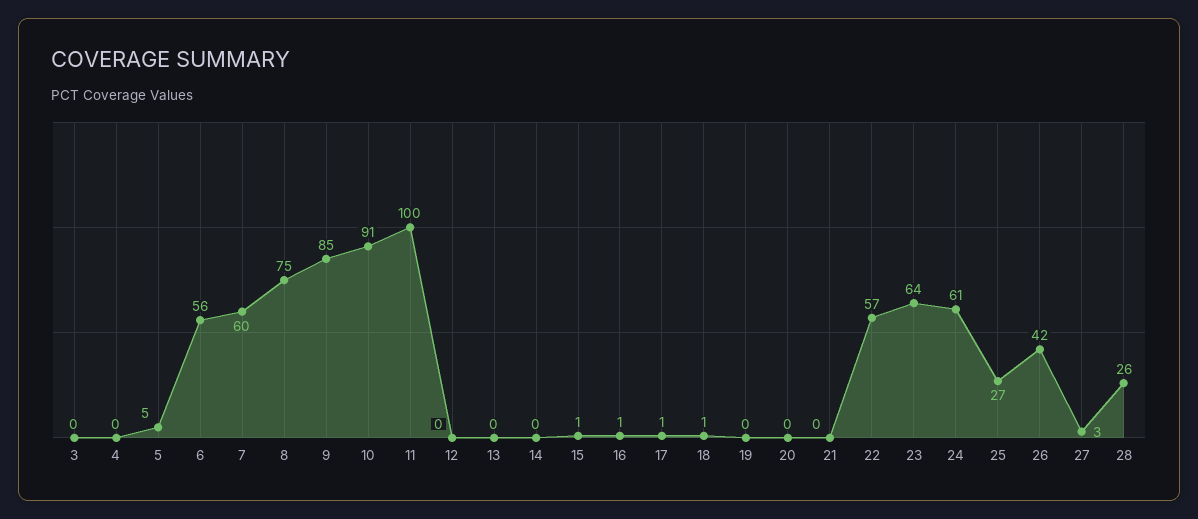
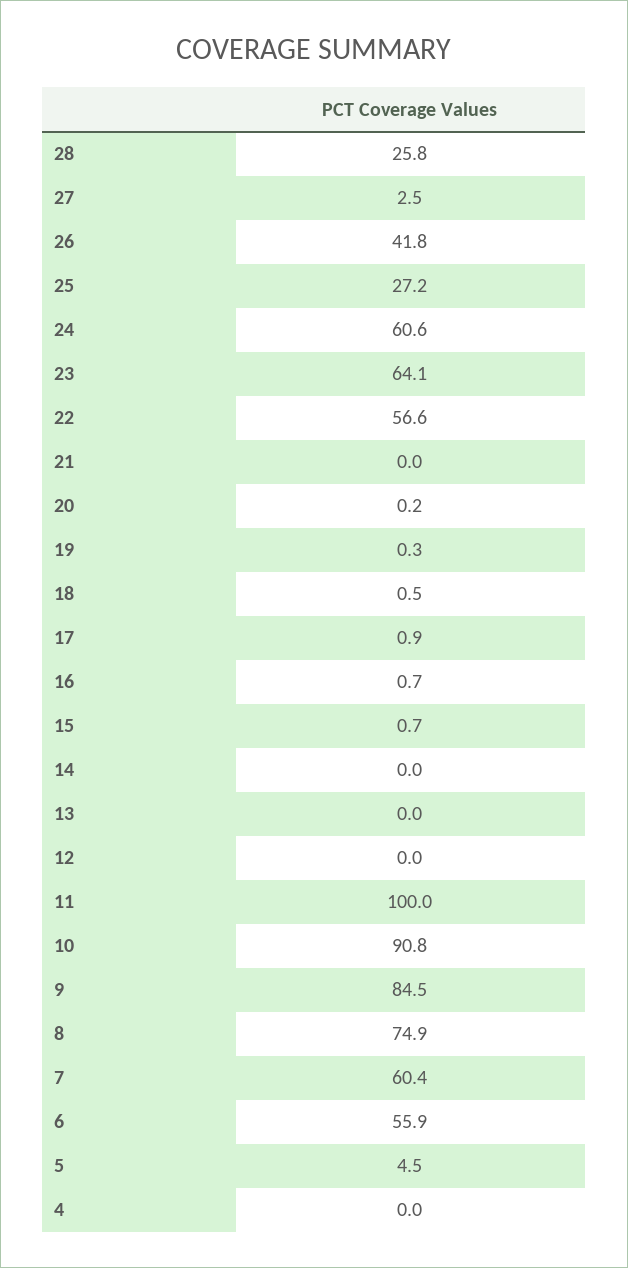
  {
-   "3": 0,
    "4": 0,
    "5": 4.5,
    "6": 55.9,
    "7": 60.4,
    "8": 74.9,
    "9": 84.5,
    "10": 90.8,
    "11": 100,
    "12": 0,
    "13": 0,
    "14": 0,
    "15": 0.7,
    "16": 0.7,
    "17": 0.9,
    "18": 0.5,
    "19": 0.3,
    "20": 0.2,
    "21": 0,
    "22": 56.6,
    "23": 64.1,
    "24": 60.6,
    "25": 27.2,
    "26": 41.8,
    "27": 2.5,
    "28": 25.8
  }

